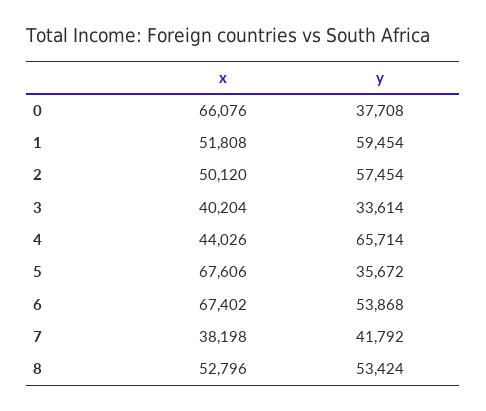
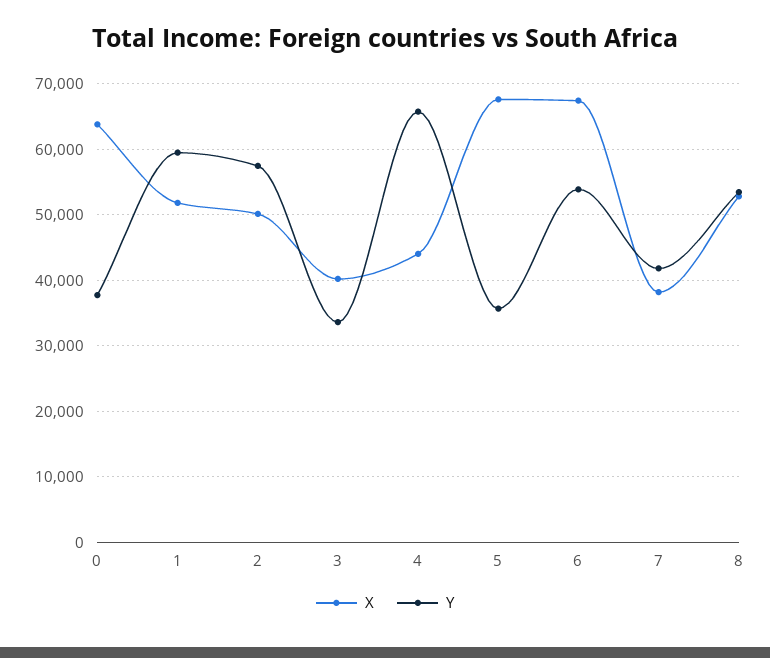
  {
    "x": {
-     "0": 66076,
+     "0": 64000,
      "1": 51808,
      "2": 50120,
      "3": 40204,
      "4": 44026,
      "5": 67606,
      "6": 67402,
      "7": 38198,
      "8": 52796
    },
    "y": {
      "0": 37708,
      "1": 59454,
      "2": 57454,
      "3": 33614,
      "4": 65714,
      "5": 35672,
      "6": 53868,
      "7": 41792,
      "8": 53424
    }
  }

